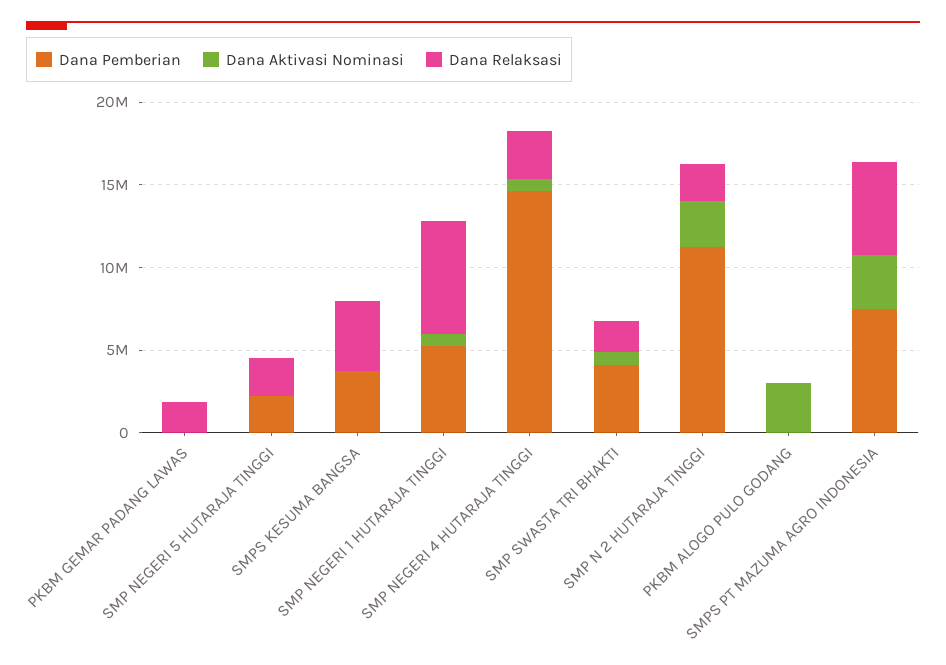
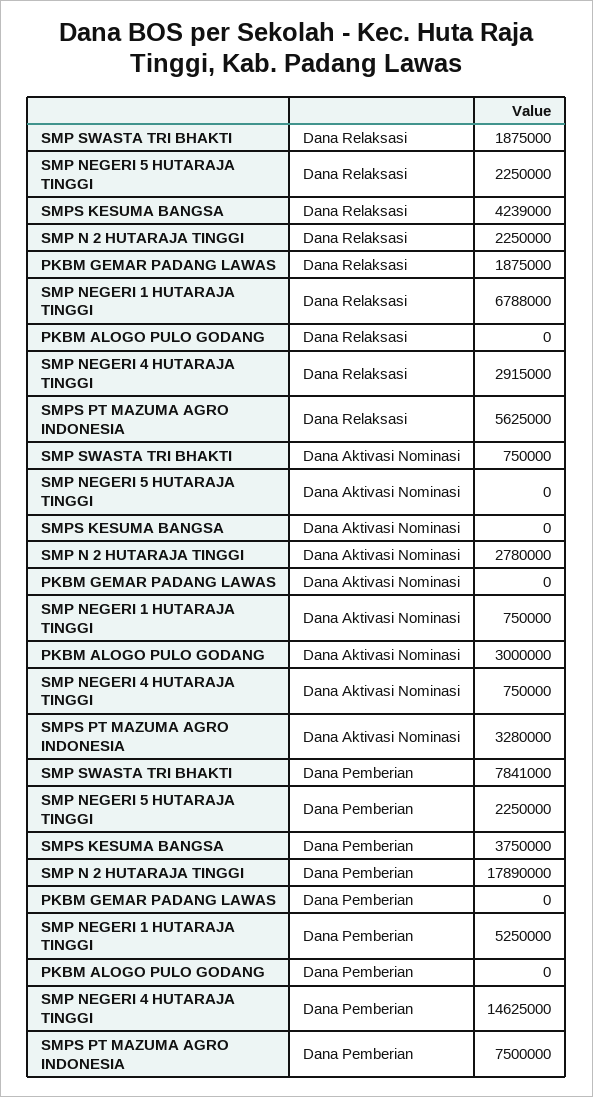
  {
    "Dana Pemberian": {
      "PKBM GEMAR PADANG LAWAS": 0,
      "SMP NEGERI 5 HUTARAJA TINGGI": 2250000,
      "SMPS KESUMA BANGSA": 3750000,
      "SMP NEGERI 1 HUTARAJA TINGGI": 5250000,
      "SMP NEGERI 4 HUTARAJA TINGGI": 14625000,
-     "SMP SWASTA TRI BHAKTI": 4000000,
+     "SMP SWASTA TRI BHAKTI": 7841000,
-     "SMP N 2 HUTARAJA TINGGI": 11000000,
+     "SMP N 2 HUTARAJA TINGGI": 17890000,
      "PKBM ALOGO PULO GODANG": 0,
      "SMPS PT MAZUMA AGRO INDONESIA": 7500000
    },
    "Dana Aktivasi Nominasi": {
      "PKBM GEMAR PADANG LAWAS": 0,
      "SMP NEGERI 5 HUTARAJA TINGGI": 0,
      "SMPS KESUMA BANGSA": 0,
      "SMP NEGERI 1 HUTARAJA TINGGI": 750000,
      "SMP NEGERI 4 HUTARAJA TINGGI": 750000,
      "SMP SWASTA TRI BHAKTI": 750000,
      "SMP N 2 HUTARAJA TINGGI": 2780000,
      "PKBM ALOGO PULO GODANG": 3000000,
      "SMPS PT MAZUMA AGRO INDONESIA": 3280000
    },
    "Dana Relaksasi": {
      "PKBM GEMAR PADANG LAWAS": 1875000,
      "SMP NEGERI 5 HUTARAJA TINGGI": 2250000,
      "SMPS KESUMA BANGSA": 4239000,
      "SMP NEGERI 1 HUTARAJA TINGGI": 6788000,
      "SMP NEGERI 4 HUTARAJA TINGGI": 2915000,
      "SMP SWASTA TRI BHAKTI": 1875000,
      "SMP N 2 HUTARAJA TINGGI": 2250000,
      "PKBM ALOGO PULO GODANG": 0,
      "SMPS PT MAZUMA AGRO INDONESIA": 5625000
    }
  }

